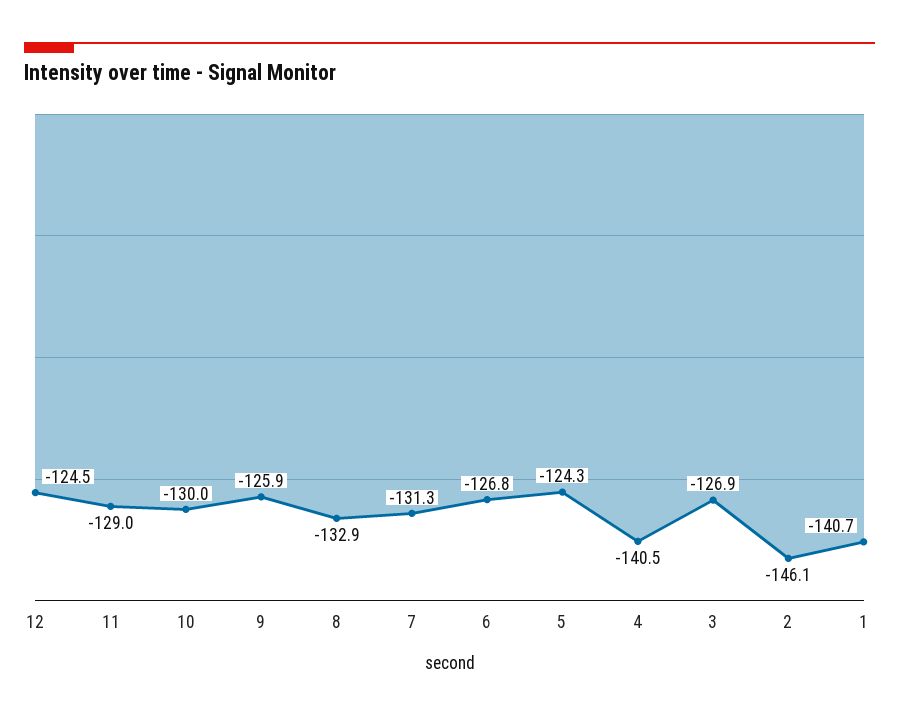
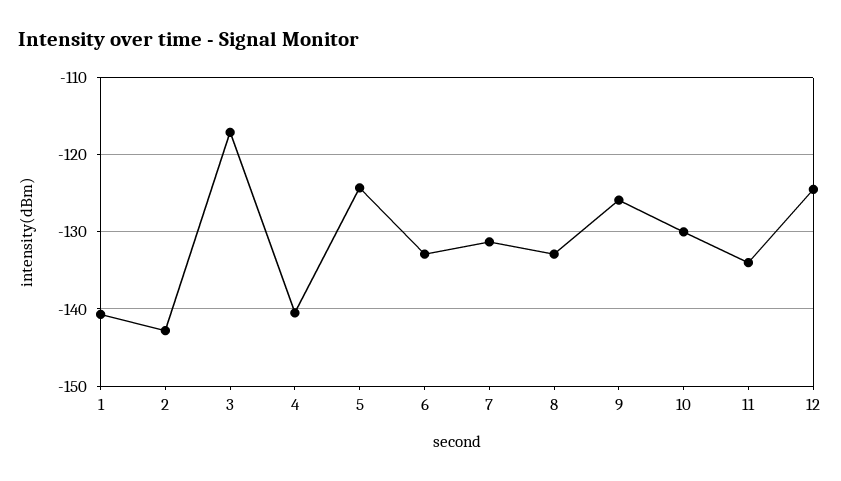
  {
    "12": -124.5,
-   "11": -129,
+   "11": -134,
    "10": -130,
    "9": -125.9,
    "8": -132.9,
    "7": -131.3,
-   "6": -126.8,
+   "6": -133,
    "5": -124.3,
    "4": -140.5,
-   "3": -126.9,
+   "3": -117,
-   "2": -146.1,
+   "2": -143,
    "1": -140.7
  }

